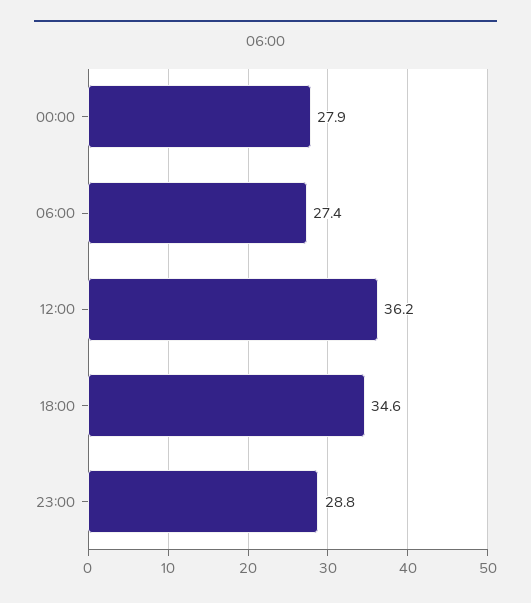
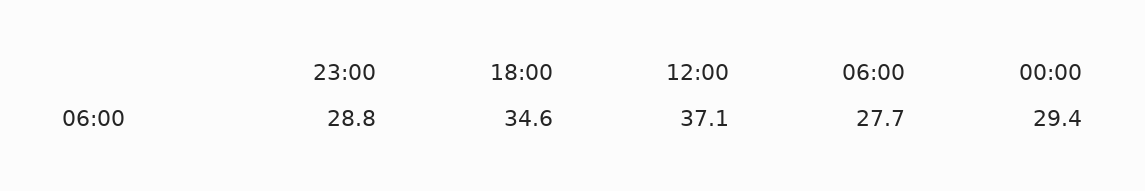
  {
-   "00:00": 27.9,
+   "00:00": 29.4,
-   "06:00": 27.4,
+   "06:00": 27.7,
-   "12:00": 36.2,
+   "12:00": 37.1,
    "18:00": 34.6,
    "23:00": 28.8
  }

